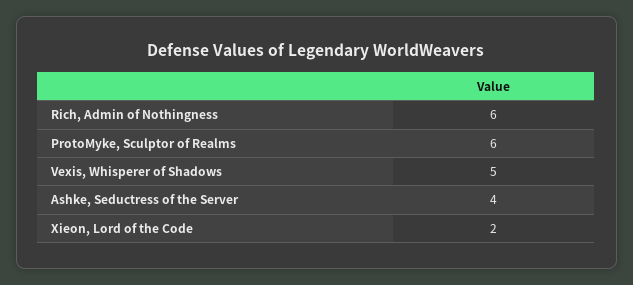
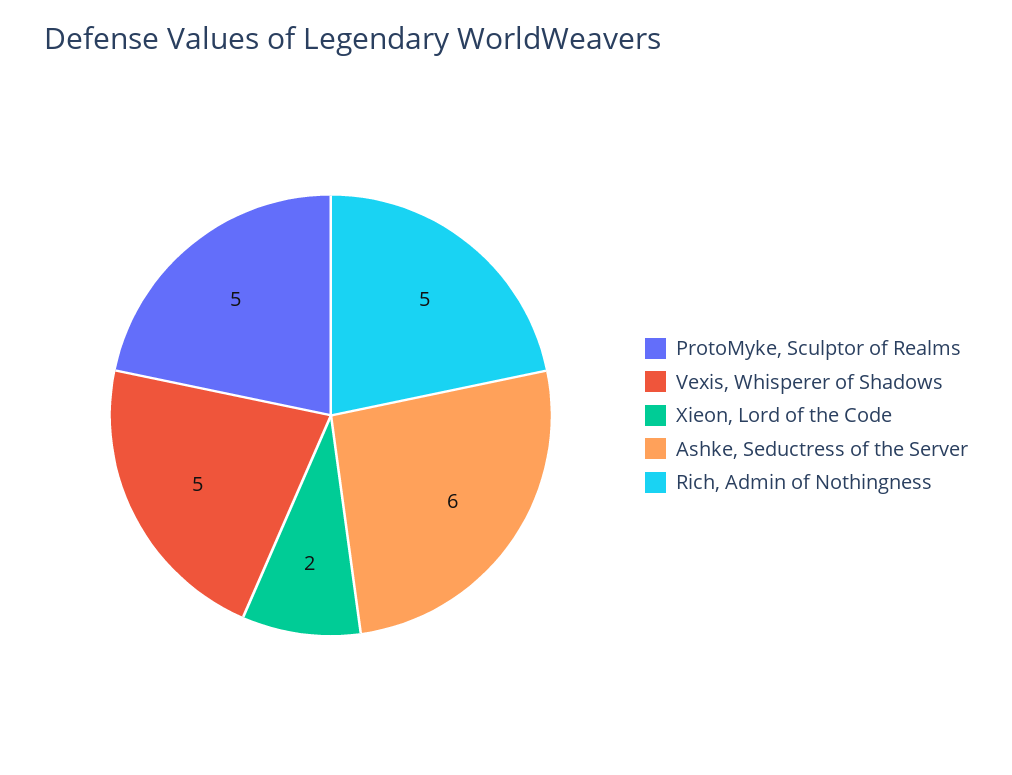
  {
-   "Rich, Admin of Nothingness": 6,
+   "Rich, Admin of Nothingness": 5,
-   "ProtoMyke, Sculptor of Realms": 6,
+   "ProtoMyke, Sculptor of Realms": 5,
    "Vexis, Whisperer of Shadows": 5,
-   "Ashke, Seductress of the Server": 4,
+   "Ashke, Seductress of the Server": 6,
    "Xieon, Lord of the Code": 2
  }

